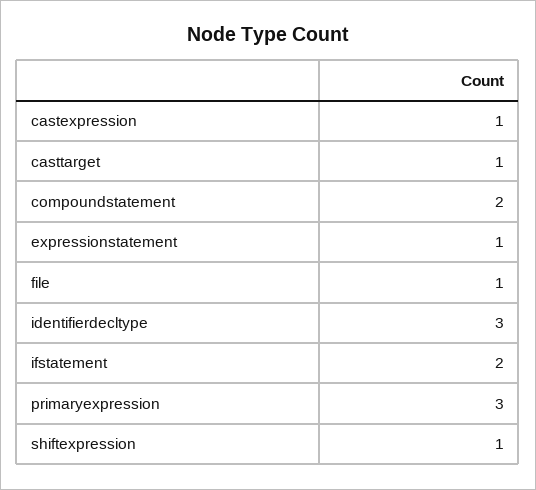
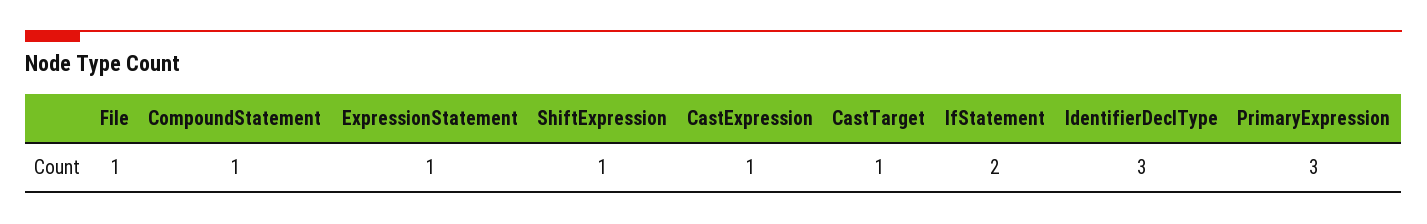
  {
    "castexpression": 1,
    "casttarget": 1,
-   "compoundstatement": 2,
+   "compoundstatement": 1,
    "expressionstatement": 1,
    "file": 1,
    "identifierdecltype": 3,
    "ifstatement": 2,
    "primaryexpression": 3,
    "shiftexpression": 1
  }

